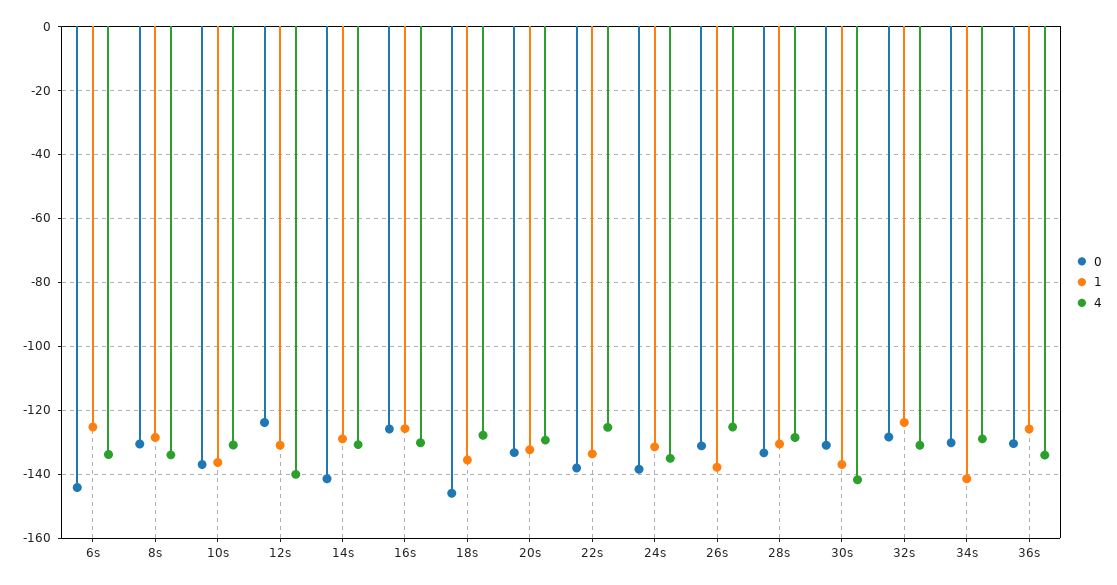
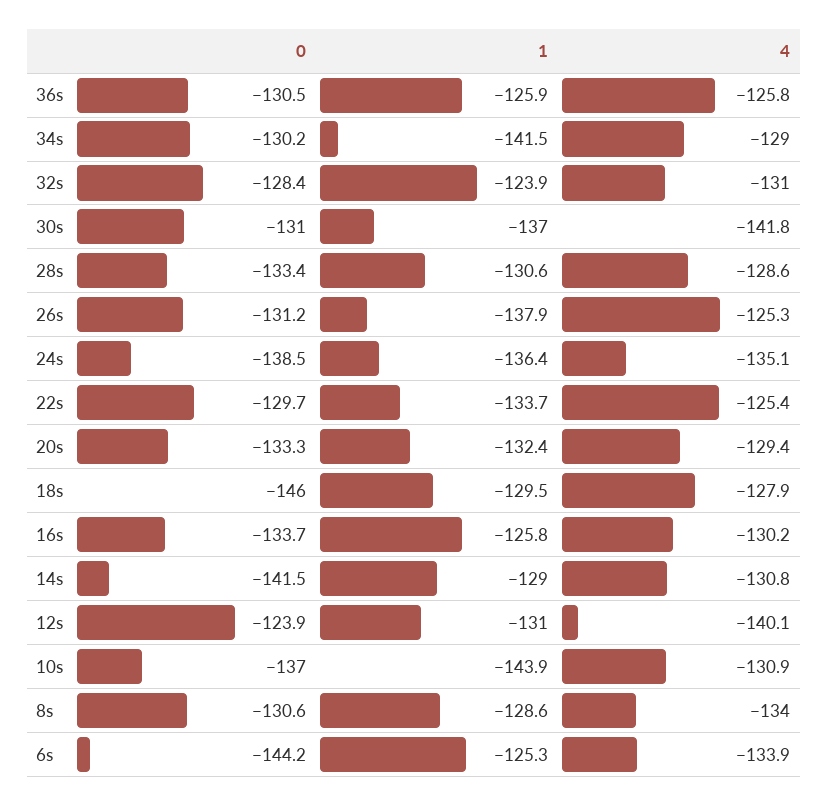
  {
    "0": {
      "6s": -144.2,
      "8s": -130.6,
      "10s": -137,
      "12s": -123.9,
      "14s": -141.5,
-     "16s": -126,
+     "16s": -133.7,
      "18s": -146,
      "20s": -133.3,
-     "22s": -138,
+     "22s": -129.7,
      "24s": -138.5,
      "26s": -131.2,
      "28s": -133.4,
      "30s": -131,
      "32s": -128.4,
      "34s": -130.2,
      "36s": -130.5
    },
    "1": {
      "6s": -125.3,
      "8s": -128.6,
-     "10s": -136,
+     "10s": -143.9,
      "12s": -131,
      "14s": -129,
      "16s": -125.8,
-     "18s": -136,
+     "18s": -129.5,
      "20s": -132.4,
      "22s": -133.7,
-     "24s": -132,
+     "24s": -136.4,
      "26s": -137.9,
      "28s": -130.6,
      "30s": -137,
      "32s": -123.9,
      "34s": -141.5,
      "36s": -125.9
    },
    "4": {
      "6s": -133.9,
      "8s": -134,
      "10s": -130.9,
      "12s": -140.1,
      "14s": -130.8,
      "16s": -130.2,
      "18s": -127.9,
      "20s": -129.4,
      "22s": -125.4,
      "24s": -135.1,
      "26s": -125.3,
      "28s": -128.6,
      "30s": -141.8,
      "32s": -131,
      "34s": -129,
-     "36s": -134
+     "36s": -125.8
    }
  }

